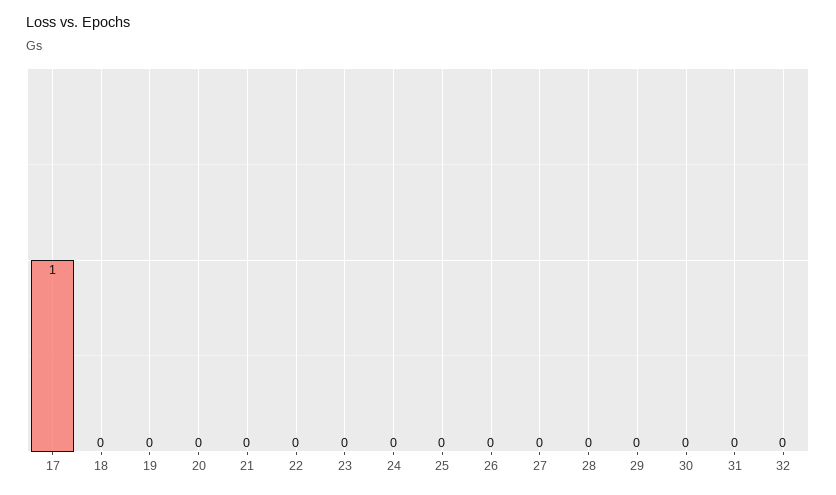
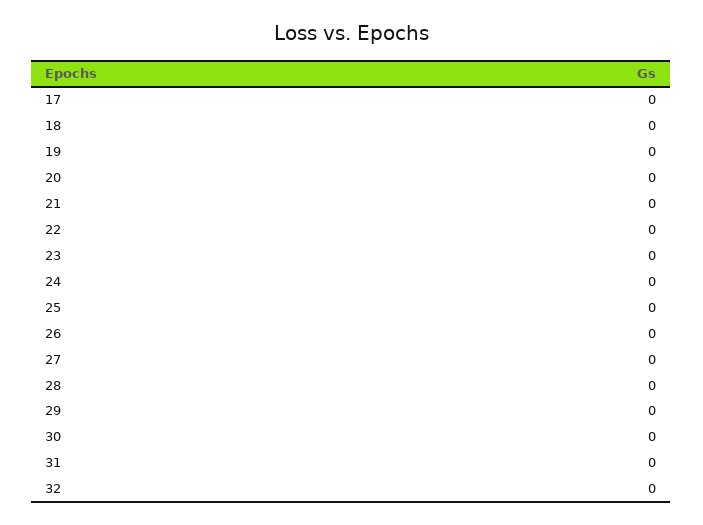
  {
-   "17": 1,
+   "17": 0,
    "18": 0,
    "19": 0,
    "20": 0,
    "21": 0,
    "22": 0,
    "23": 0,
    "24": 0,
    "25": 0,
    "26": 0,
    "27": 0,
    "28": 0,
    "29": 0,
    "30": 0,
    "31": 0,
    "32": 0
  }

